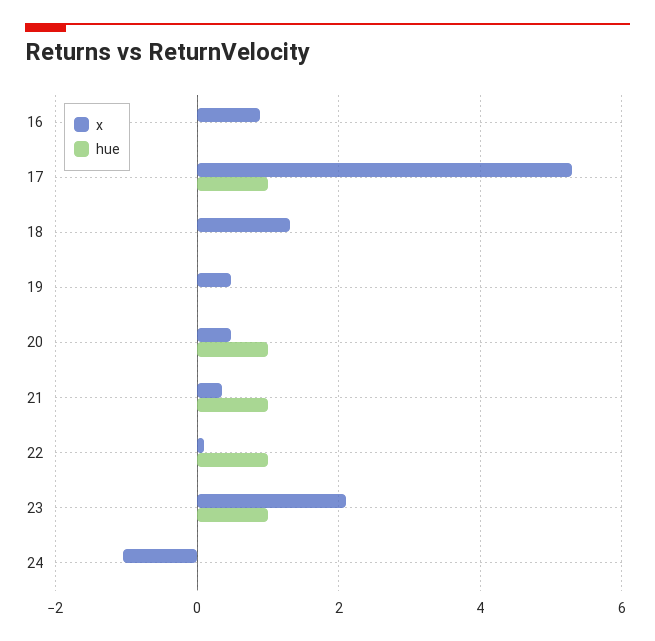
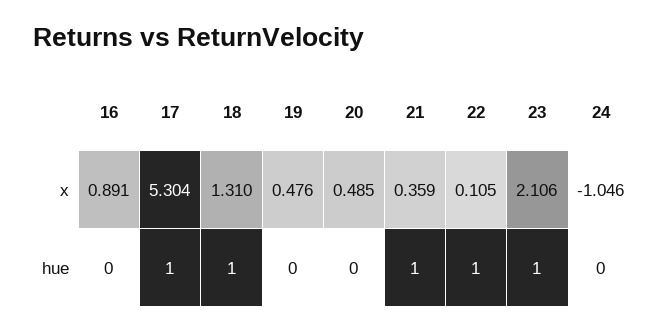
  {
    "x": {
      "16": 0.891,
      "17": 5.304,
      "18": 1.31,
      "19": 0.476,
      "20": 0.485,
      "21": 0.359,
      "22": 0.105,
      "23": 2.106,
      "24": -1.046
    },
    "hue": {
      "16": 0,
      "17": 1,
-     "18": 0,
+     "18": 1,
      "19": 0,
-     "20": 1,
+     "20": 0,
      "21": 1,
      "22": 1,
      "23": 1,
      "24": 0
    }
  }

